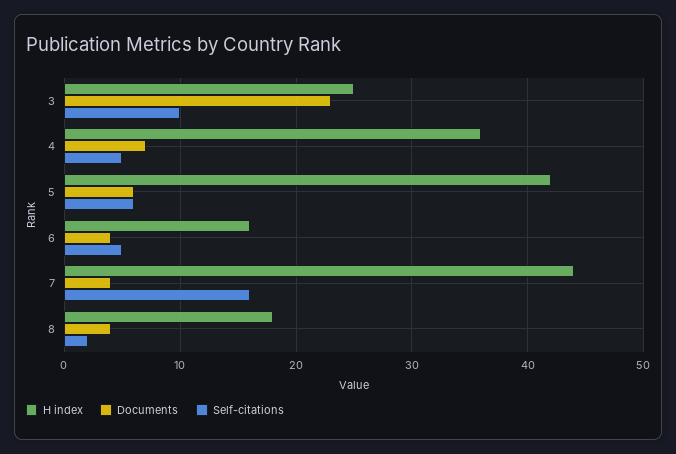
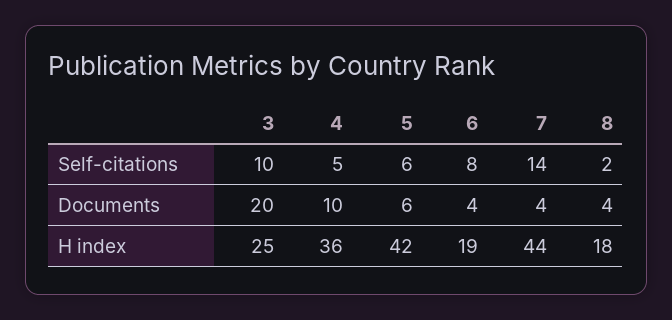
  {
    "H index": {
      "3": 25,
      "4": 36,
      "5": 42,
-     "6": 16,
+     "6": 19,
      "7": 44,
      "8": 18
    },
    "Documents": {
-     "3": 23,
+     "3": 20,
-     "4": 7,
+     "4": 10,
      "5": 6,
      "6": 4,
      "7": 4,
      "8": 4
    },
    "Self-citations": {
      "3": 10,
      "4": 5,
      "5": 6,
-     "6": 5,
+     "6": 8,
-     "7": 16,
+     "7": 14,
      "8": 2
    }
  }

